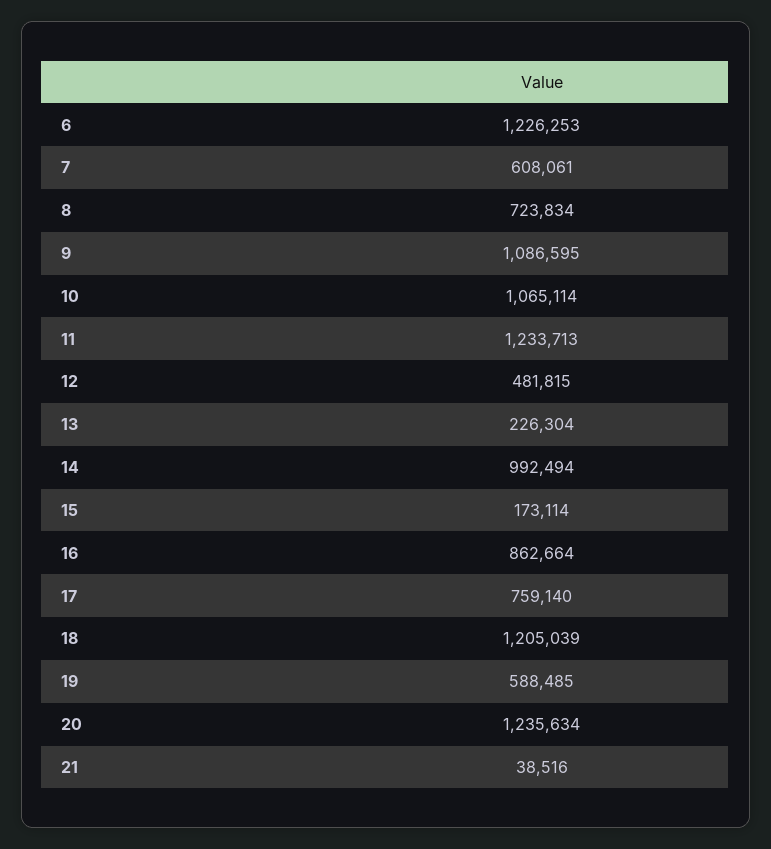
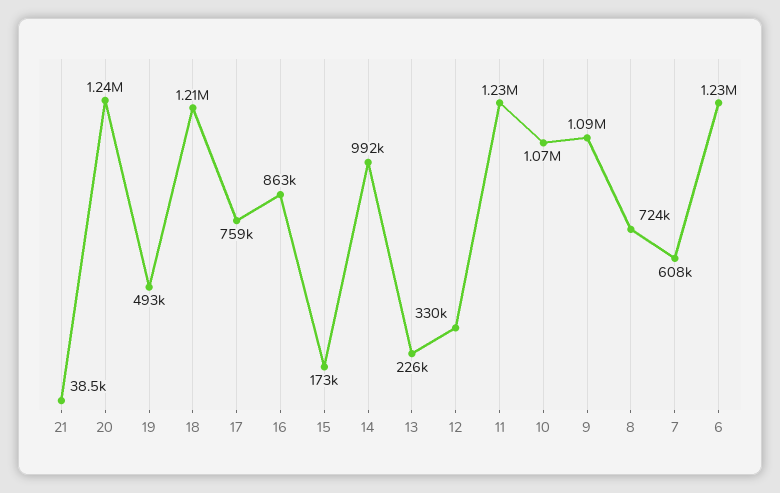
  {
    "6": 1226253,
    "7": 608061,
    "8": 723834,
    "9": 1086595,
    "10": 1065114,
    "11": 1233713,
-   "12": 481815,
+   "12": 330000,
    "13": 226304,
    "14": 992494,
    "15": 173114,
    "16": 862664,
    "17": 759140,
    "18": 1205039,
-   "19": 588485,
+   "19": 493000,
    "20": 1235634,
    "21": 38516
  }

